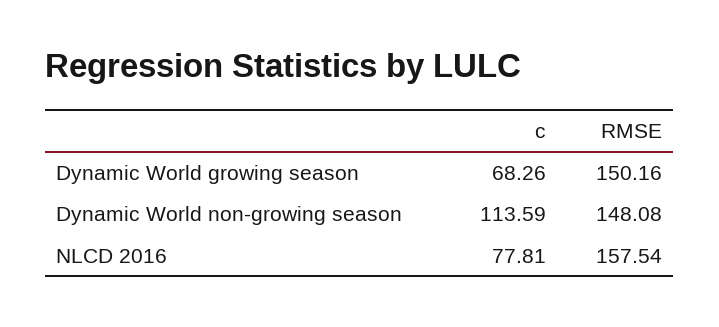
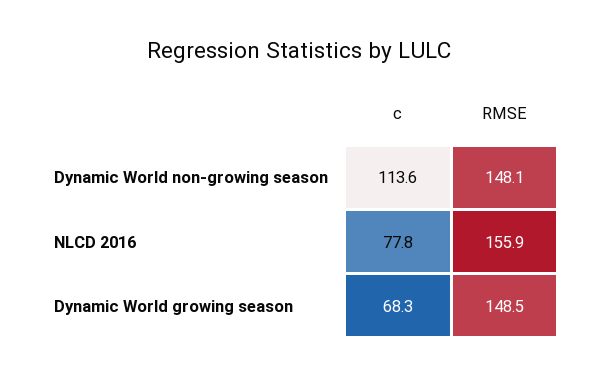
  {
    "c": {
      "Dynamic World growing season": 68.26,
      "Dynamic World non-growing season": 113.59,
      "NLCD 2016": 77.81
    },
    "RMSE": {
-     "Dynamic World growing season": 150.16,
+     "Dynamic World growing season": 148.5,
      "Dynamic World non-growing season": 148.08,
-     "NLCD 2016": 157.54
+     "NLCD 2016": 155.9
    }
  }

